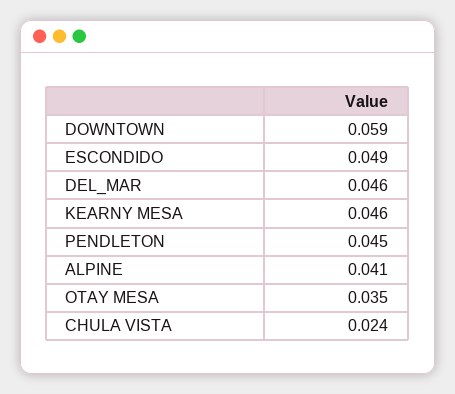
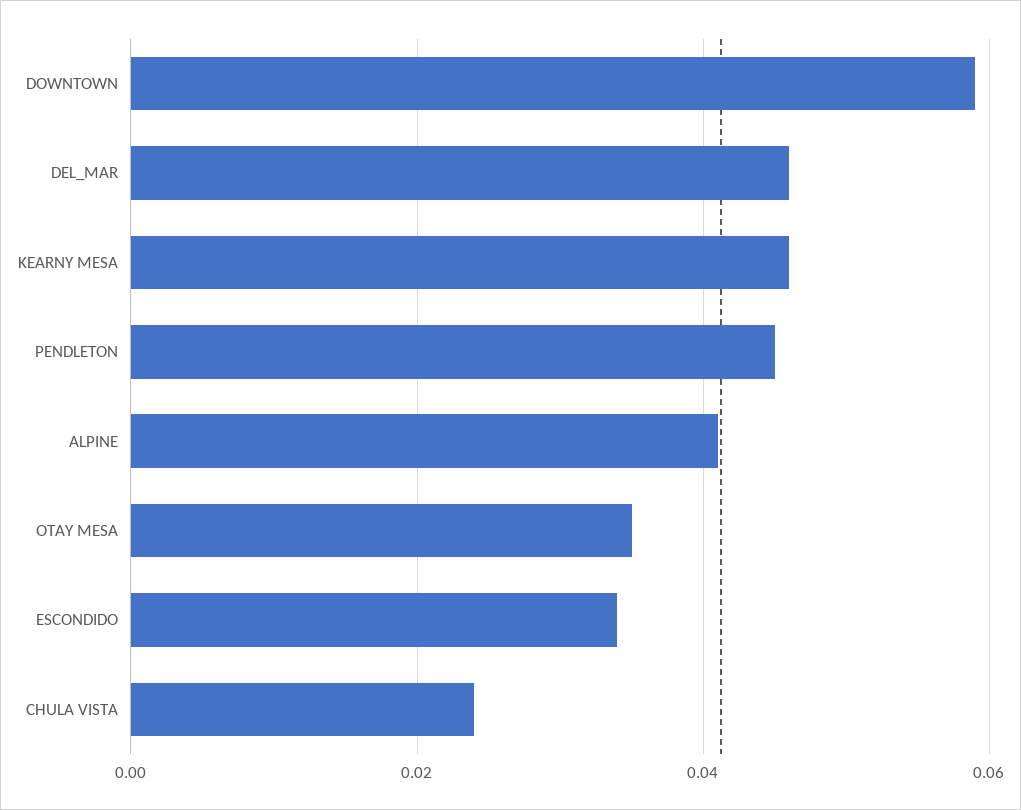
  {
    "DOWNTOWN": 0.059,
-   "ESCONDIDO": 0.049,
+   "ESCONDIDO": 0.035,
    "DEL_MAR": 0.046,
    "KEARNY MESA": 0.046,
    "PENDLETON": 0.045,
    "ALPINE": 0.041,
    "OTAY MESA": 0.035,
    "CHULA VISTA": 0.024
  }

